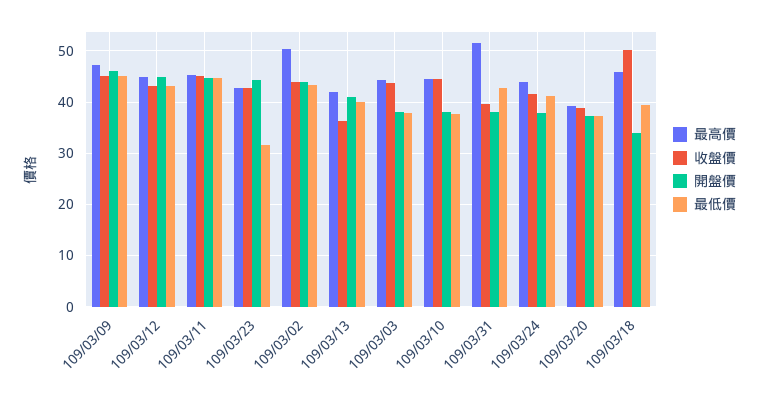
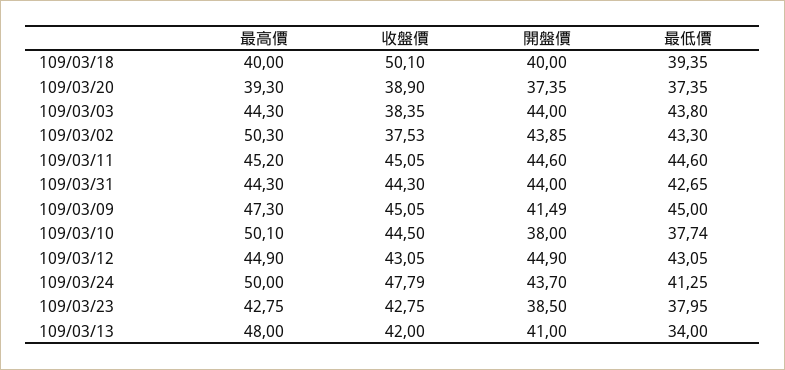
  {
    "最高價": {
      "109/03/09": 47.3,
      "109/03/12": 44.9,
      "109/03/11": 45.2,
      "109/03/23": 42.75,
      "109/03/02": 50.3,
-     "109/03/13": 42,
+     "109/03/13": 48,
      "109/03/03": 44.3,
-     "109/03/10": 44,
+     "109/03/10": 50.1,
-     "109/03/31": 52,
+     "109/03/31": 44.3,
-     "109/03/24": 44,
+     "109/03/24": 50,
      "109/03/20": 39.3,
-     "109/03/18": 46
+     "109/03/18": 40
    },
    "收盤價": {
      "109/03/09": 45.05,
      "109/03/12": 43.05,
      "109/03/11": 45.05,
      "109/03/23": 42.75,
-     "109/03/02": 44,
+     "109/03/02": 37.53,
-     "109/03/13": 36,
+     "109/03/13": 42,
-     "109/03/03": 44,
+     "109/03/03": 38.35,
      "109/03/10": 44.5,
-     "109/03/31": 40,
+     "109/03/31": 44.3,
-     "109/03/24": 42,
+     "109/03/24": 47.79,
      "109/03/20": 38.9,
      "109/03/18": 50.1
    },
    "開盤價": {
-     "109/03/09": 46,
+     "109/03/09": 41.49,
      "109/03/12": 44.9,
      "109/03/11": 44.6,
-     "109/03/23": 44,
+     "109/03/23": 38.5,
      "109/03/02": 43.85,
      "109/03/13": 41,
-     "109/03/03": 38,
+     "109/03/03": 44,
      "109/03/10": 38,
-     "109/03/31": 38,
+     "109/03/31": 44,
-     "109/03/24": 38,
+     "109/03/24": 43.7,
      "109/03/20": 37.35,
-     "109/03/18": 34
+     "109/03/18": 40
    },
    "最低價": {
      "109/03/09": 45,
      "109/03/12": 43.05,
      "109/03/11": 44.6,
-     "109/03/23": 32,
+     "109/03/23": 37.95,
      "109/03/02": 43.3,
-     "109/03/13": 40,
+     "109/03/13": 34,
-     "109/03/03": 38,
+     "109/03/03": 43.8,
      "109/03/10": 37.74,
      "109/03/31": 42.65,
      "109/03/24": 41.25,
      "109/03/20": 37.35,
      "109/03/18": 39.35
    }
  }

